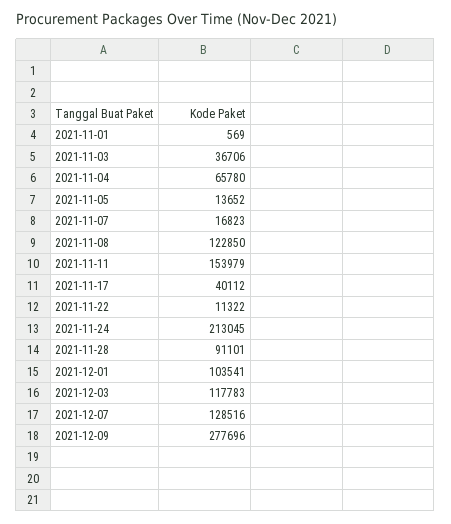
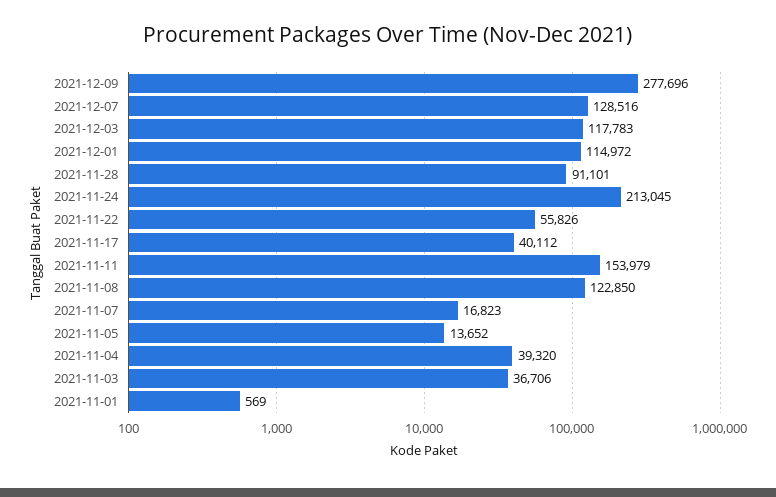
  {
    "2021-11-01": 569,
    "2021-11-03": 36706,
-   "2021-11-04": 65780,
+   "2021-11-04": 39320,
    "2021-11-05": 13652,
    "2021-11-07": 16823,
    "2021-11-08": 122850,
    "2021-11-11": 153979,
    "2021-11-17": 40112,
-   "2021-11-22": 11322,
+   "2021-11-22": 55826,
    "2021-11-24": 213045,
    "2021-11-28": 91101,
-   "2021-12-01": 103541,
+   "2021-12-01": 114972,
    "2021-12-03": 117783,
    "2021-12-07": 128516,
    "2021-12-09": 277696
  }

